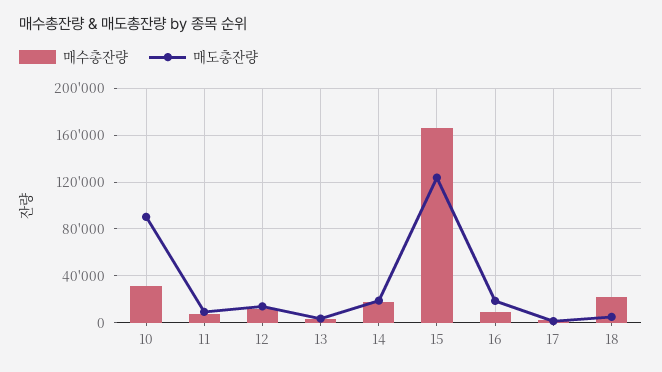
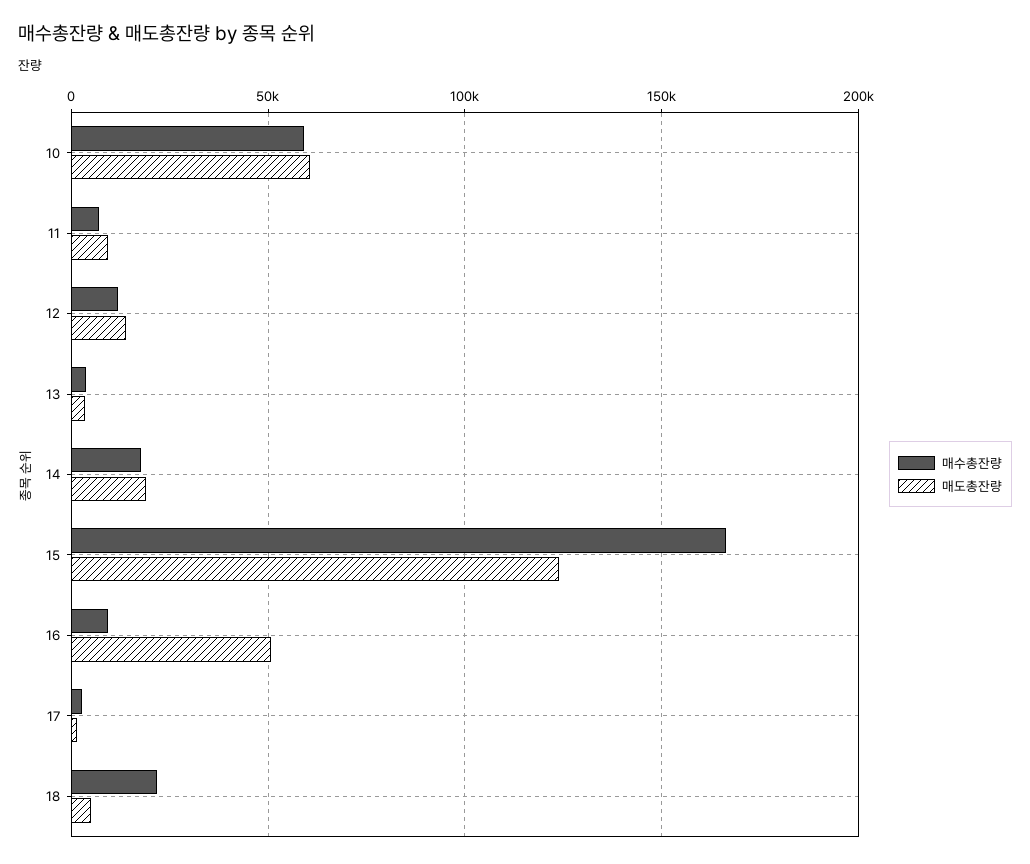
  {
    "매수총잔량": {
-     "10": 30000,
+     "10": 60000,
      "11": 5000,
      "12": 10000,
      "13": 5000,
      "14": 20000,
      "15": 165000,
      "16": 10000,
      "17": 5000,
      "18": 20000
    },
    "매도총잔량": {
-     "10": 90000,
+     "10": 60000,
      "11": 10000,
      "12": 15000,
      "13": 5000,
      "14": 20000,
      "15": 125000,
-     "16": 20000,
+     "16": 50000,
      "17": 0,
      "18": 5000
    }
  }

